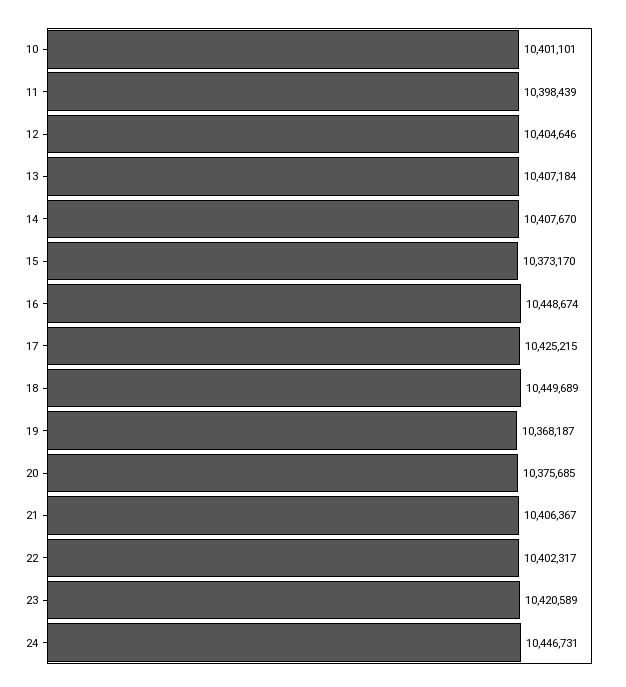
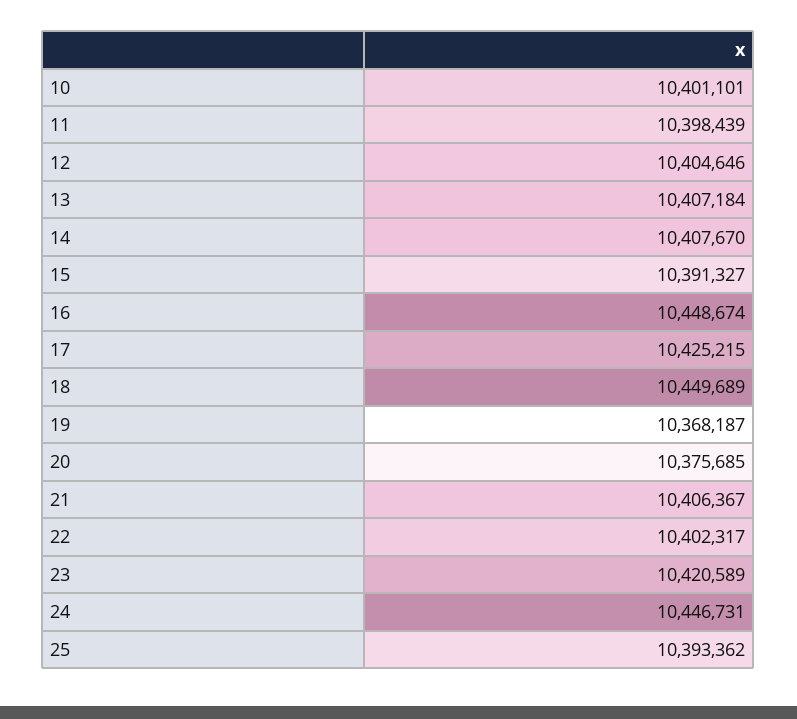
  {
    "10": 10401101,
    "11": 10398439,
    "12": 10404646,
    "13": 10407184,
    "14": 10407670,
-   "15": 10373170,
+   "15": 10391327,
    "16": 10448674,
    "17": 10425215,
    "18": 10449689,
    "19": 10368187,
    "20": 10375685,
    "21": 10406367,
    "22": 10402317,
    "23": 10420589,
-   "24": 10446731
+   "24": 10446731,
+   "25": 10393362
  }

